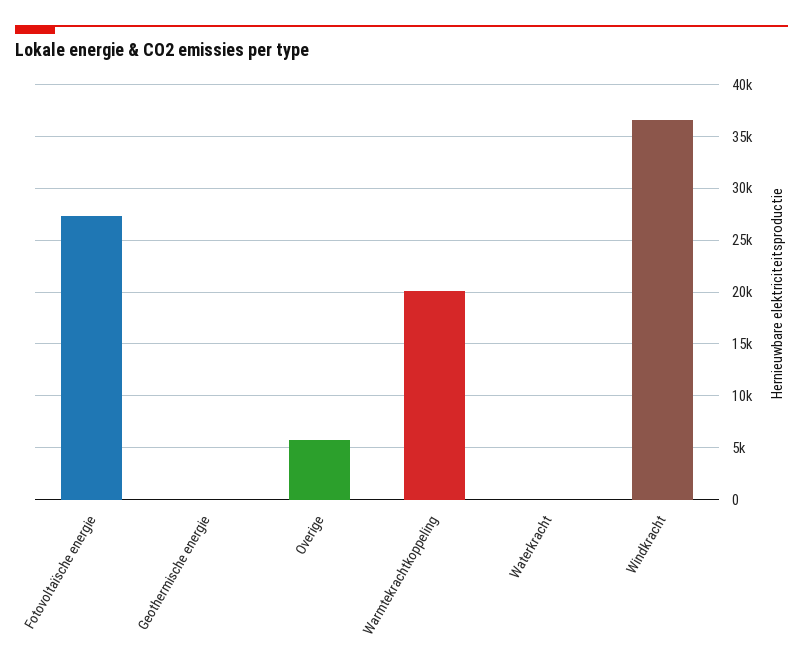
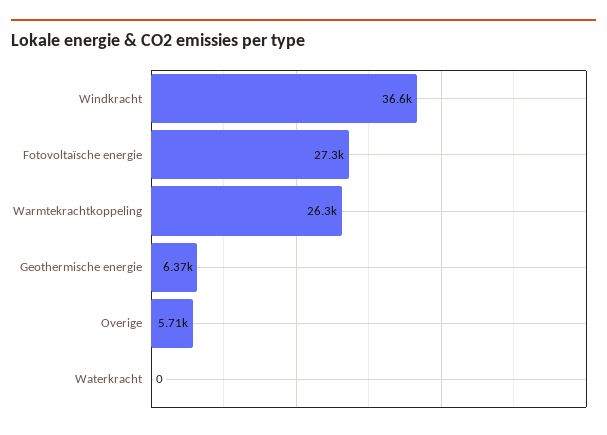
  {
    "Fotovoltaïsche energie": 27300,
-   "Geothermische energie": 0,
+   "Geothermische energie": 6370,
    "Overige": 5710,
-   "Warmtekrachtkoppeling": 20000,
+   "Warmtekrachtkoppeling": 26300,
    "Waterkracht": 0,
    "Windkracht": 36600
  }

